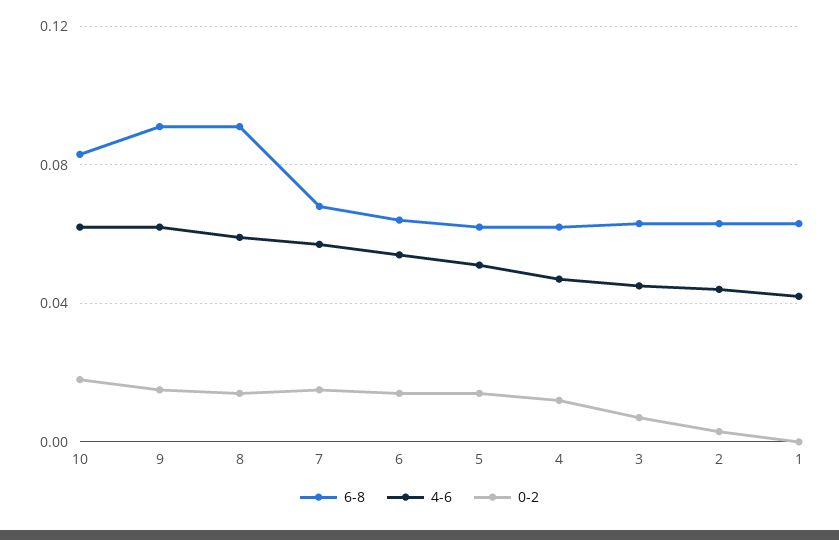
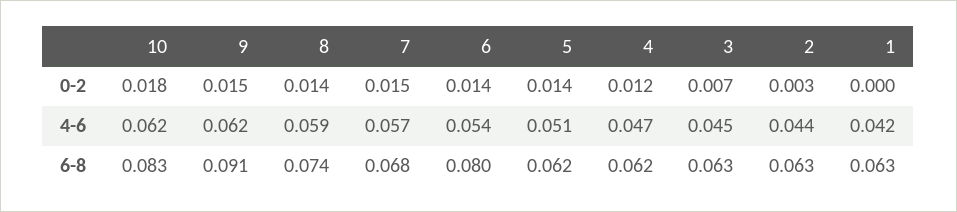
  {
    "6-8": {
      "10": 0.083,
      "9": 0.091,
-     "8": 0.09,
+     "8": 0.074,
      "7": 0.068,
-     "6": 0.065,
+     "6": 0.08,
      "5": 0.062,
      "4": 0.062,
      "3": 0.063,
      "2": 0.063,
      "1": 0.063
    },
    "4-6": {
      "10": 0.062,
      "9": 0.062,
      "8": 0.059,
      "7": 0.057,
      "6": 0.054,
      "5": 0.051,
      "4": 0.047,
      "3": 0.045,
      "2": 0.044,
      "1": 0.042
    },
    "0-2": {
      "10": 0.018,
      "9": 0.015,
      "8": 0.014,
      "7": 0.015,
      "6": 0.014,
      "5": 0.014,
      "4": 0.012,
      "3": 0.007,
      "2": 0.003,
      "1": 0
    }
  }

